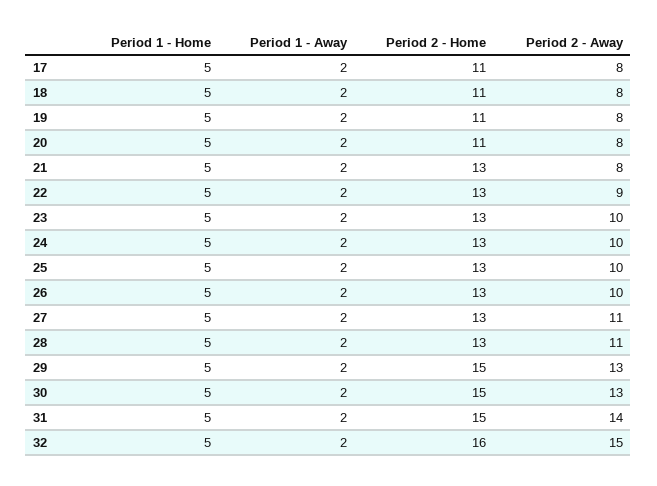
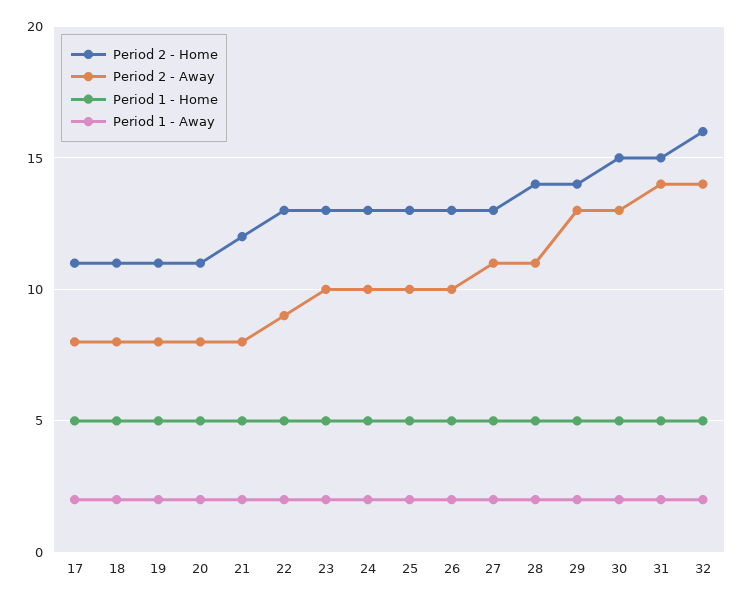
  {
    "Period 1 - Home": {
      "17": 5,
      "18": 5,
      "19": 5,
      "20": 5,
      "21": 5,
      "22": 5,
      "23": 5,
      "24": 5,
      "25": 5,
      "26": 5,
      "27": 5,
      "28": 5,
      "29": 5,
      "30": 5,
      "31": 5,
      "32": 5
    },
    "Period 1 - Away": {
      "17": 2,
      "18": 2,
      "19": 2,
      "20": 2,
      "21": 2,
      "22": 2,
      "23": 2,
      "24": 2,
      "25": 2,
      "26": 2,
      "27": 2,
      "28": 2,
      "29": 2,
      "30": 2,
      "31": 2,
      "32": 2
    },
    "Period 2 - Home": {
      "17": 11,
      "18": 11,
      "19": 11,
      "20": 11,
-     "21": 13,
+     "21": 12,
      "22": 13,
      "23": 13,
      "24": 13,
      "25": 13,
      "26": 13,
      "27": 13,
-     "28": 13,
+     "28": 14,
-     "29": 15,
+     "29": 14,
      "30": 15,
      "31": 15,
      "32": 16
    },
    "Period 2 - Away": {
      "17": 8,
      "18": 8,
      "19": 8,
      "20": 8,
      "21": 8,
      "22": 9,
      "23": 10,
      "24": 10,
      "25": 10,
      "26": 10,
      "27": 11,
      "28": 11,
      "29": 13,
      "30": 13,
      "31": 14,
-     "32": 15
+     "32": 14
    }
  }

